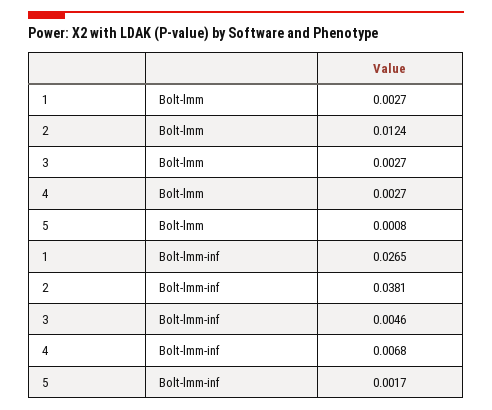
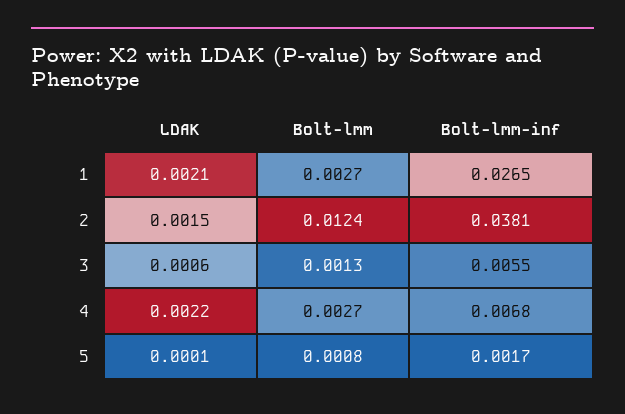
  {
    "1": {
      "Bolt-lmm": 0.0027,
-     "Bolt-lmm-inf": 0.0265
+     "Bolt-lmm-inf": 0.0265,
+     "LDAK": 0.0021
    },
    "2": {
      "Bolt-lmm": 0.0124,
-     "Bolt-lmm-inf": 0.0381
+     "Bolt-lmm-inf": 0.0381,
+     "LDAK": 0.0015
    },
    "3": {
-     "Bolt-lmm": 0.0027,
+     "Bolt-lmm": 0.0013,
-     "Bolt-lmm-inf": 0.0046
+     "Bolt-lmm-inf": 0.0055,
+     "LDAK": 0.0006
    },
    "4": {
      "Bolt-lmm": 0.0027,
-     "Bolt-lmm-inf": 0.0068
+     "Bolt-lmm-inf": 0.0068,
+     "LDAK": 0.0022
    },
    "5": {
      "Bolt-lmm": 0.0008,
-     "Bolt-lmm-inf": 0.0017
+     "Bolt-lmm-inf": 0.0017,
+     "LDAK": 0.0001
    }
  }

